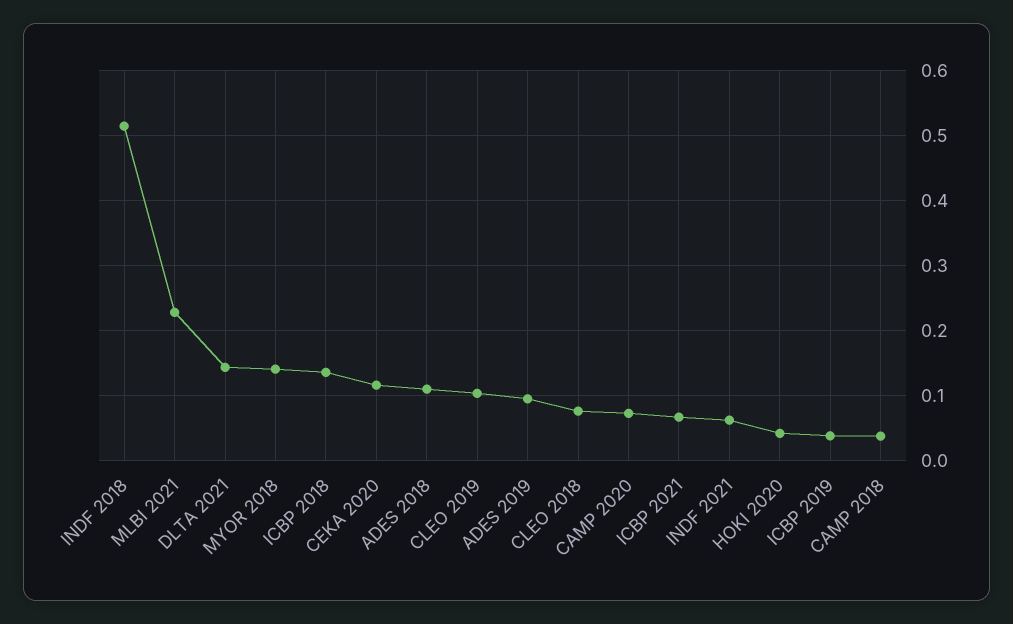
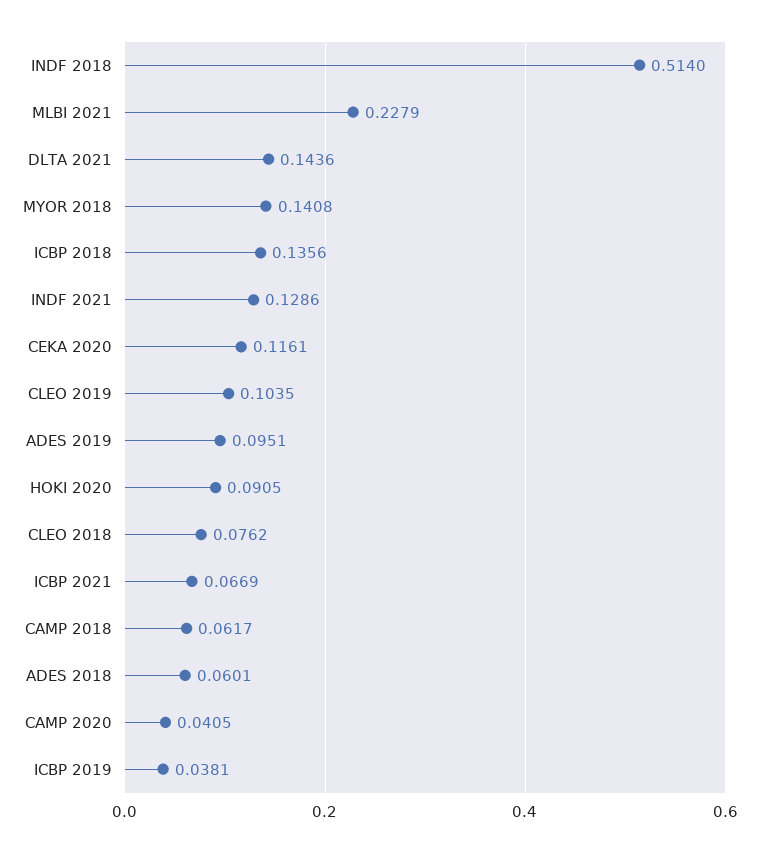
  {
    "INDF 2018": 0.514,
    "MLBI 2021": 0.2279,
    "DLTA 2021": 0.1436,
    "MYOR 2018": 0.1408,
    "ICBP 2018": 0.1356,
    "CEKA 2020": 0.1161,
-   "ADES 2018": 0.11,
+   "ADES 2018": 0.0601,
    "CLEO 2019": 0.1035,
    "ADES 2019": 0.0951,
    "CLEO 2018": 0.0762,
-   "CAMP 2020": 0.07,
+   "CAMP 2020": 0.0405,
    "ICBP 2021": 0.0669,
-   "INDF 2021": 0.06,
+   "INDF 2021": 0.1286,
-   "HOKI 2020": 0.04,
+   "HOKI 2020": 0.0905,
    "ICBP 2019": 0.0381,
-   "CAMP 2018": 0.04
+   "CAMP 2018": 0.0617
  }

